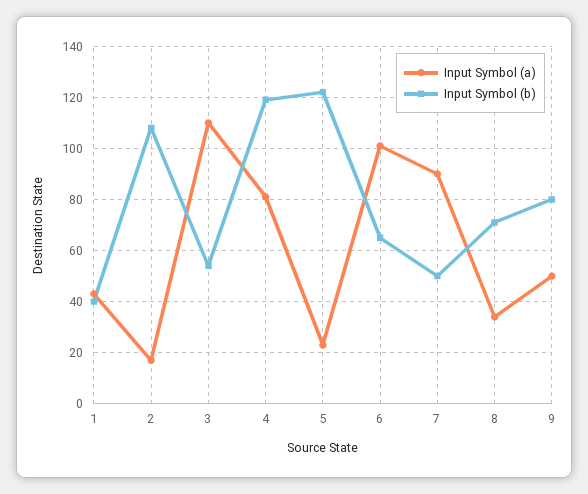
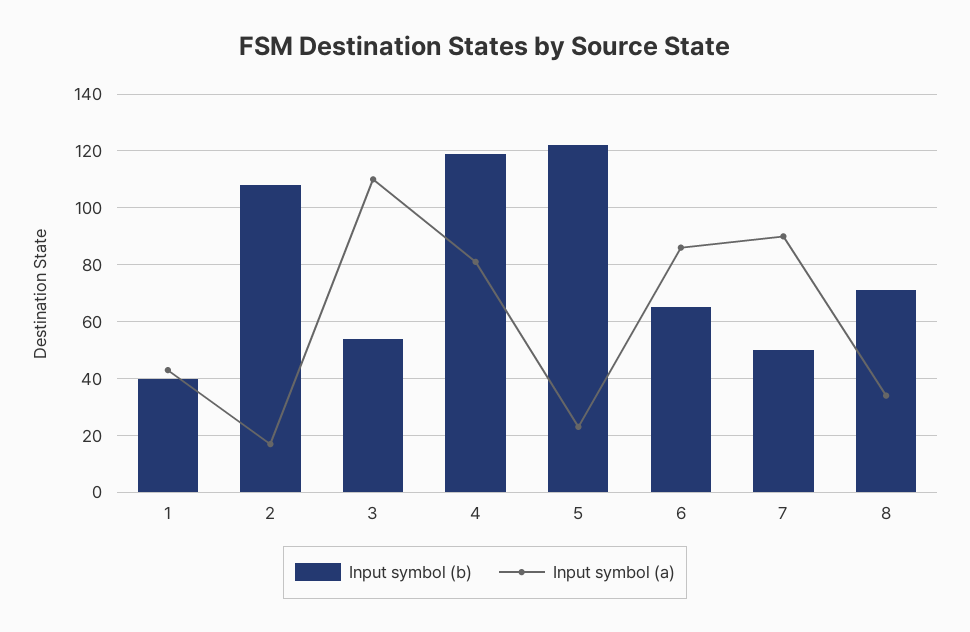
  {
    "Input Symbol (a)": {
      "1": 45,
      "2": 15,
      "3": 110,
      "4": 80,
      "5": 25,
-     "6": 100,
+     "6": 85,
      "7": 90,
-     "8": 35,
+     "8": 35
-     "9": 50
    },
    "Input Symbol (b)": {
      "1": 40,
      "2": 110,
      "3": 55,
      "4": 120,
      "5": 120,
      "6": 65,
      "7": 50,
-     "8": 70,
+     "8": 70
-     "9": 80
    }
  }

